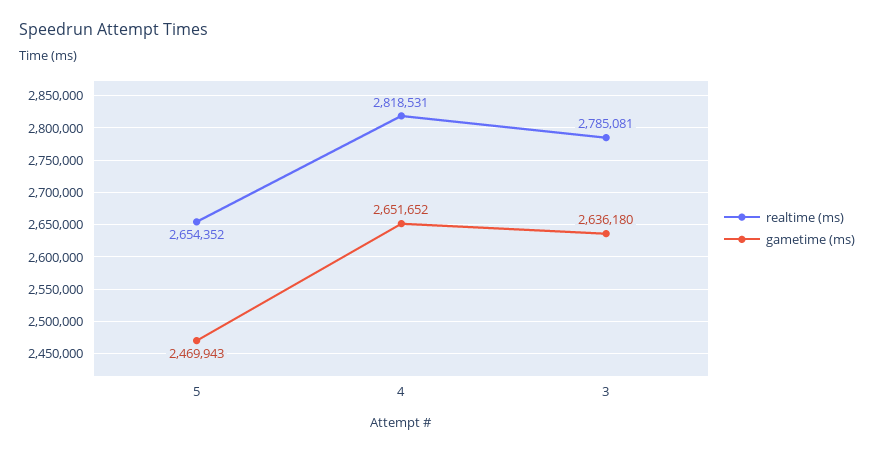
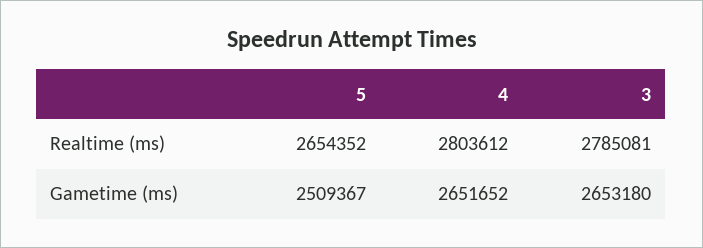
  {
    "realtime (ms)": {
      "5": 2654352,
-     "4": 2818531,
+     "4": 2803612,
      "3": 2785081
    },
    "gametime (ms)": {
-     "5": 2469943,
+     "5": 2509367,
      "4": 2651652,
-     "3": 2636180
+     "3": 2653180
    }
  }

